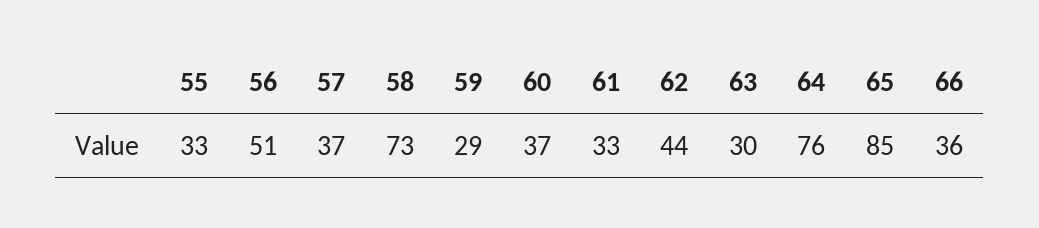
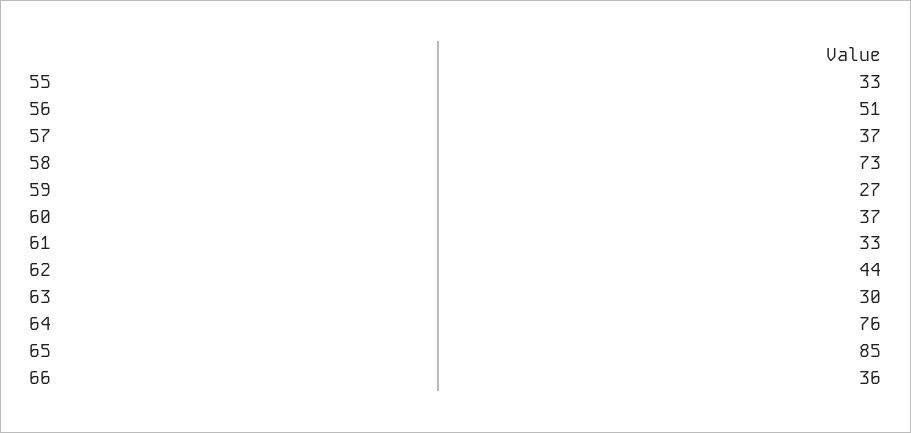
  {
    "55": 33,
    "56": 51,
    "57": 37,
    "58": 73,
-   "59": 29,
+   "59": 27,
    "60": 37,
    "61": 33,
    "62": 44,
    "63": 30,
    "64": 76,
    "65": 85,
    "66": 36
  }

